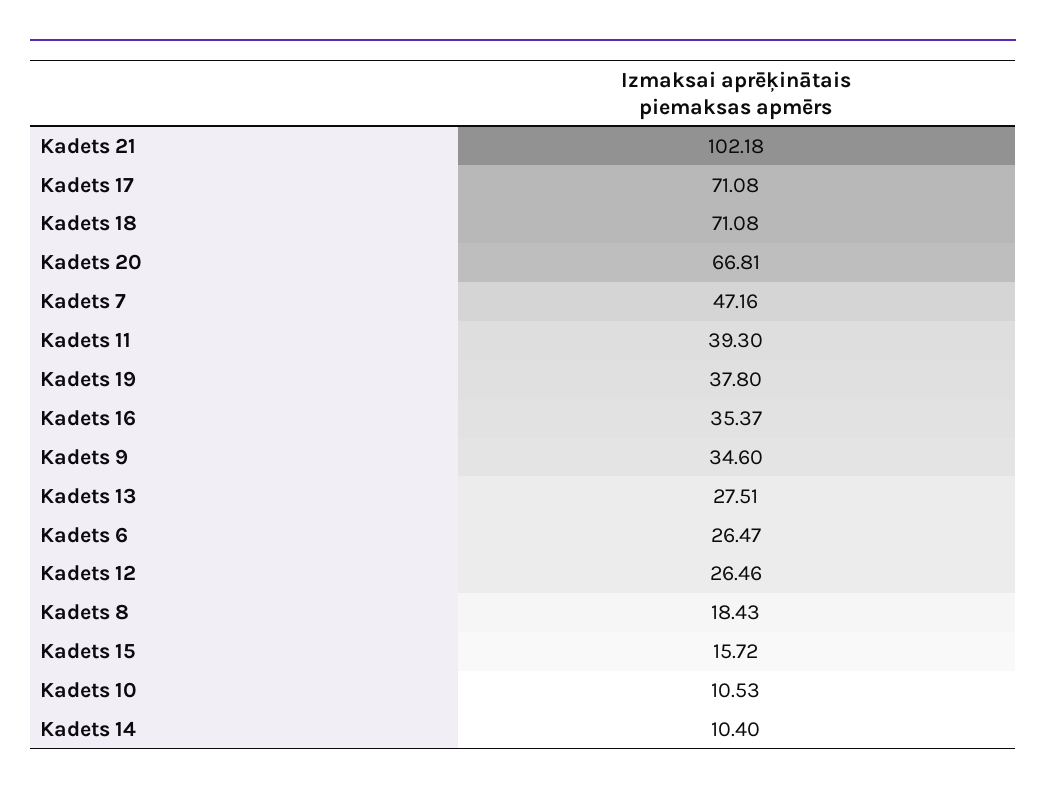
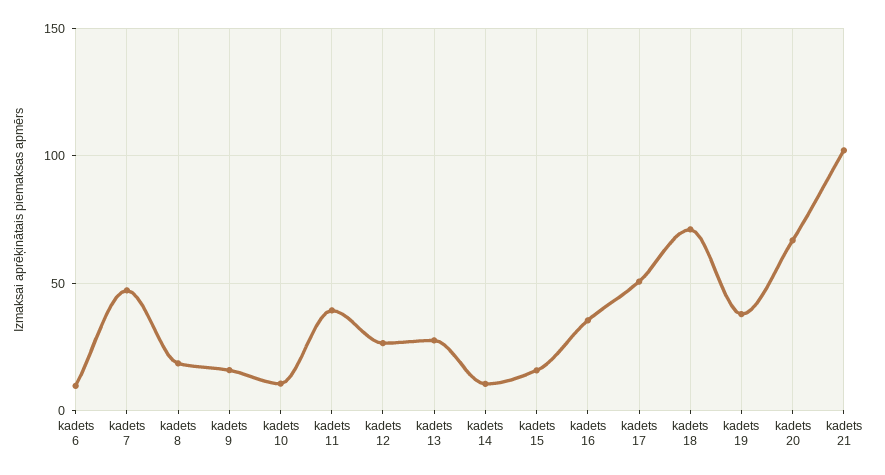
  {
    "Kadets 21": 102.18,
-   "Kadets 17": 71.08,
+   "Kadets 17": 50,
    "Kadets 18": 71.08,
    "Kadets 20": 66.81,
    "Kadets 7": 47.16,
    "Kadets 11": 39.3,
    "Kadets 19": 37.8,
    "Kadets 16": 35.37,
-   "Kadets 9": 34.6,
+   "Kadets 9": 15,
    "Kadets 13": 27.51,
-   "Kadets 6": 26.47,
+   "Kadets 6": 10,
    "Kadets 12": 26.46,
    "Kadets 8": 18.43,
    "Kadets 15": 15.72,
    "Kadets 10": 10.53,
    "Kadets 14": 10.4
  }

